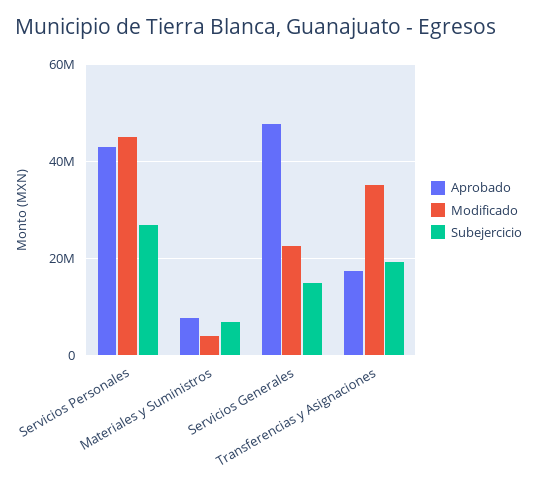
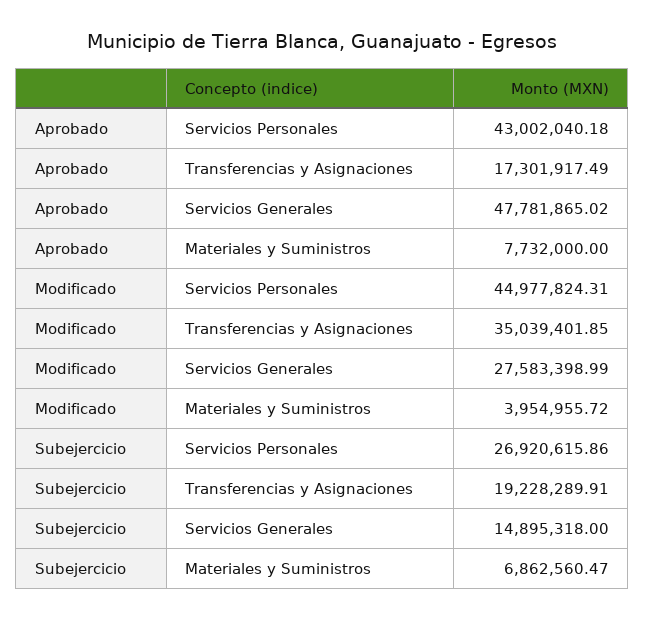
  {
    "Aprobado": {
      "Servicios Personales": 43002040.18,
      "Materiales y Suministros": 7732000,
      "Servicios Generales": 47781865.02,
      "Transferencias y Asignaciones": 17301917.49
    },
    "Modificado": {
      "Servicios Personales": 44977824.31,
      "Materiales y Suministros": 3954955.72,
-     "Servicios Generales": 22000000,
+     "Servicios Generales": 27583398.99,
      "Transferencias y Asignaciones": 35039401.85
    },
    "Subejercicio": {
      "Servicios Personales": 26920615.86,
      "Materiales y Suministros": 6862560.47,
      "Servicios Generales": 14895318,
      "Transferencias y Asignaciones": 19228289.91
    }
  }

